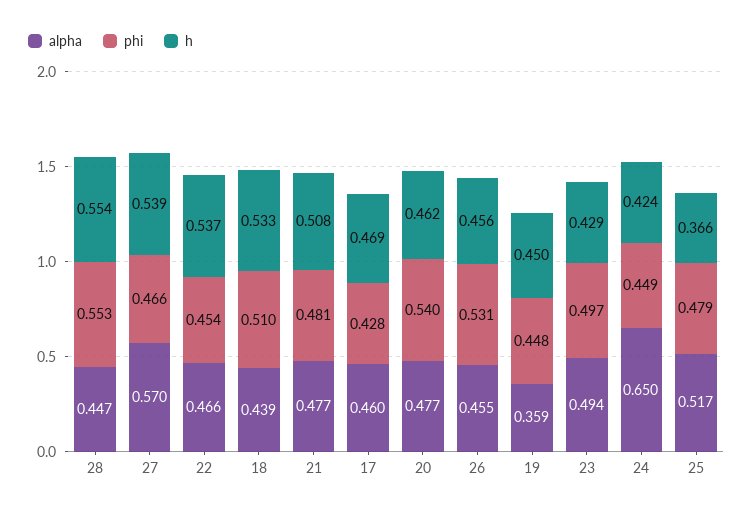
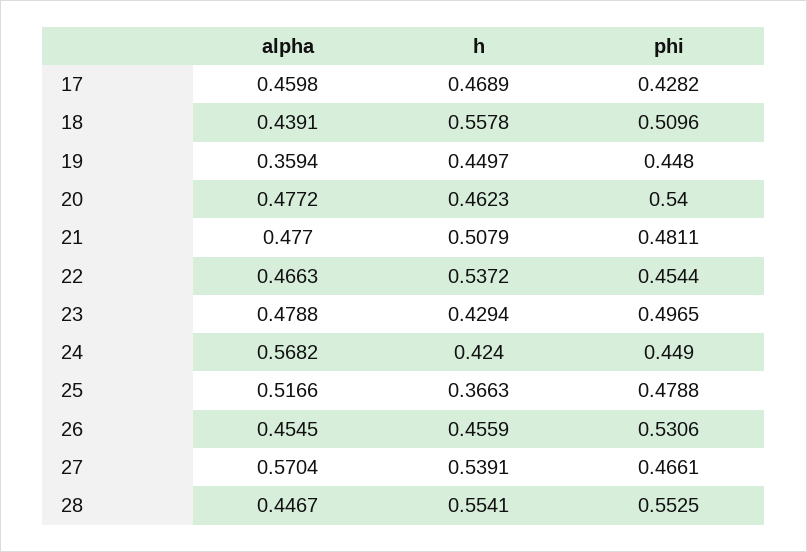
  {
    "alpha": {
      "28": 0.4467,
      "27": 0.5704,
      "22": 0.4663,
      "18": 0.4391,
      "21": 0.477,
      "17": 0.4598,
      "20": 0.4772,
      "26": 0.4545,
      "19": 0.3594,
-     "23": 0.494,
+     "23": 0.4788,
-     "24": 0.65,
+     "24": 0.5682,
      "25": 0.5166
    },
    "phi": {
      "28": 0.5525,
      "27": 0.4661,
      "22": 0.4544,
      "18": 0.5096,
      "21": 0.4811,
      "17": 0.4282,
      "20": 0.54,
      "26": 0.5306,
      "19": 0.448,
      "23": 0.4965,
      "24": 0.449,
      "25": 0.4788
    },
    "h": {
      "28": 0.5541,
      "27": 0.5391,
      "22": 0.5372,
-     "18": 0.533,
+     "18": 0.5578,
      "21": 0.5079,
      "17": 0.4689,
      "20": 0.4623,
      "26": 0.4559,
      "19": 0.4497,
      "23": 0.4294,
      "24": 0.424,
      "25": 0.3663
    }
  }

